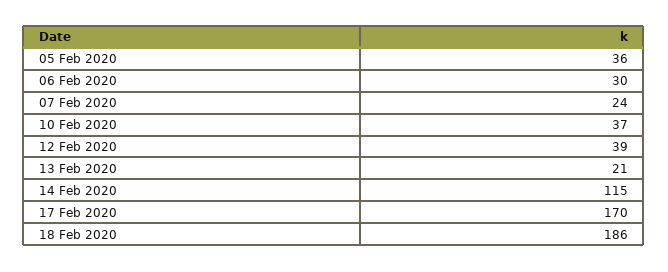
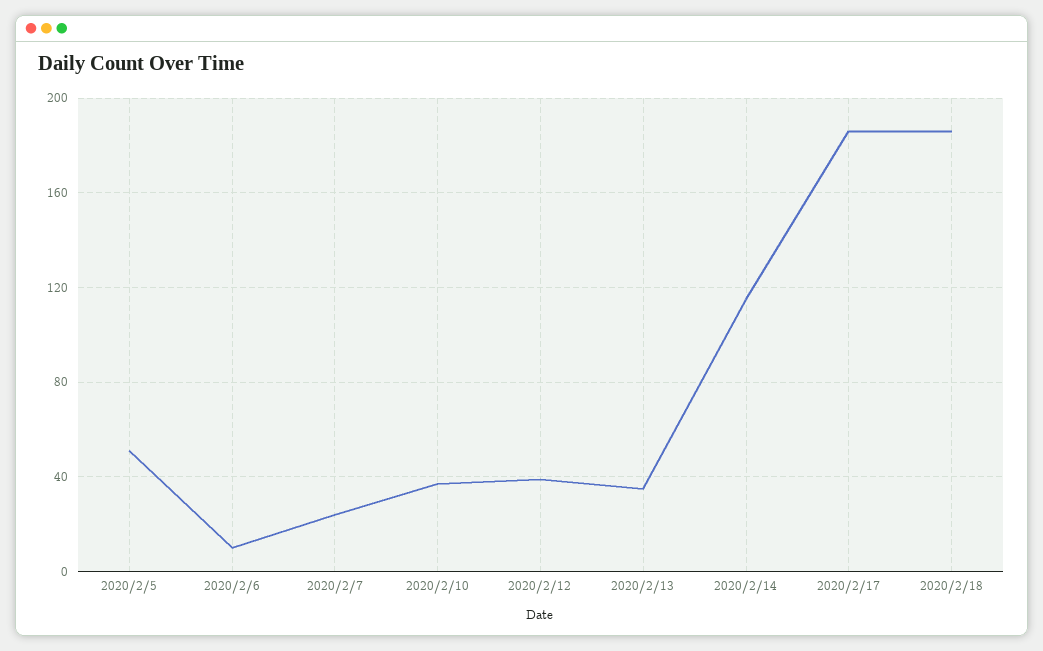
  {
-   "05 Feb 2020": 36,
+   "05 Feb 2020": 50,
-   "06 Feb 2020": 30,
+   "06 Feb 2020": 10,
    "07 Feb 2020": 24,
    "10 Feb 2020": 37,
    "12 Feb 2020": 39,
-   "13 Feb 2020": 21,
+   "13 Feb 2020": 35,
    "14 Feb 2020": 115,
-   "17 Feb 2020": 170,
+   "17 Feb 2020": 185,
    "18 Feb 2020": 186
  }

